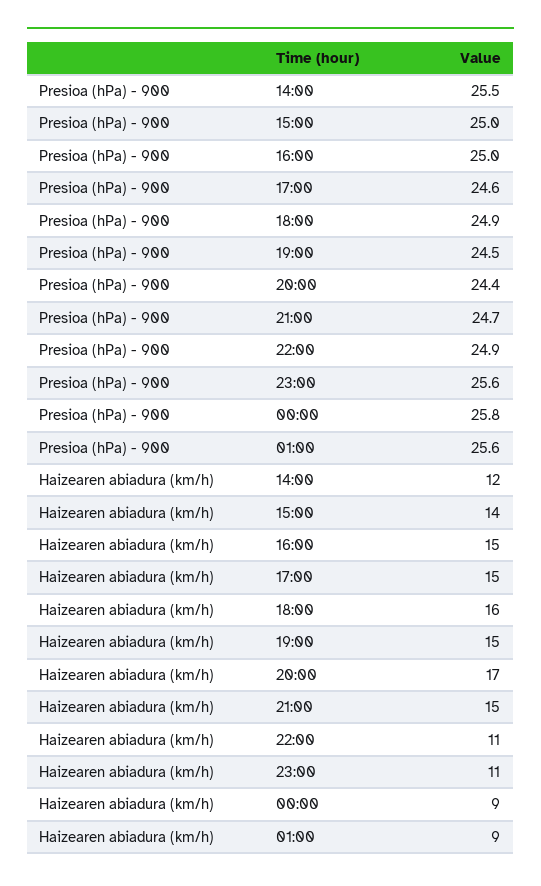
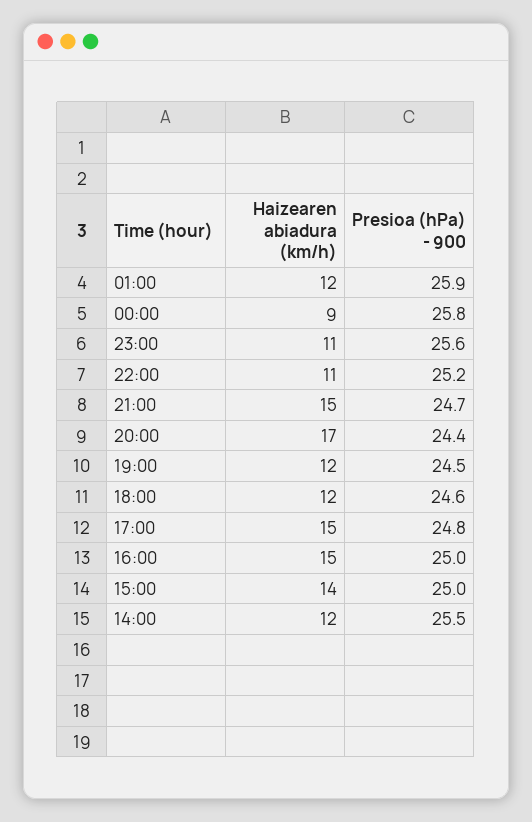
  {
    "Presioa (hPa) - 900": {
      "14:00": 25.5,
      "15:00": 25,
      "16:00": 25,
-     "17:00": 24.6,
+     "17:00": 24.8,
-     "18:00": 24.9,
+     "18:00": 24.6,
      "19:00": 24.5,
      "20:00": 24.4,
      "21:00": 24.7,
-     "22:00": 24.9,
+     "22:00": 25.2,
      "23:00": 25.6,
      "00:00": 25.8,
-     "01:00": 25.6
+     "01:00": 25.9
    },
    "Haizearen abiadura (km/h)": {
      "14:00": 12,
      "15:00": 14,
      "16:00": 15,
      "17:00": 15,
-     "18:00": 16,
+     "18:00": 12,
-     "19:00": 15,
+     "19:00": 12,
      "20:00": 17,
      "21:00": 15,
      "22:00": 11,
      "23:00": 11,
      "00:00": 9,
-     "01:00": 9
+     "01:00": 12
    }
  }

